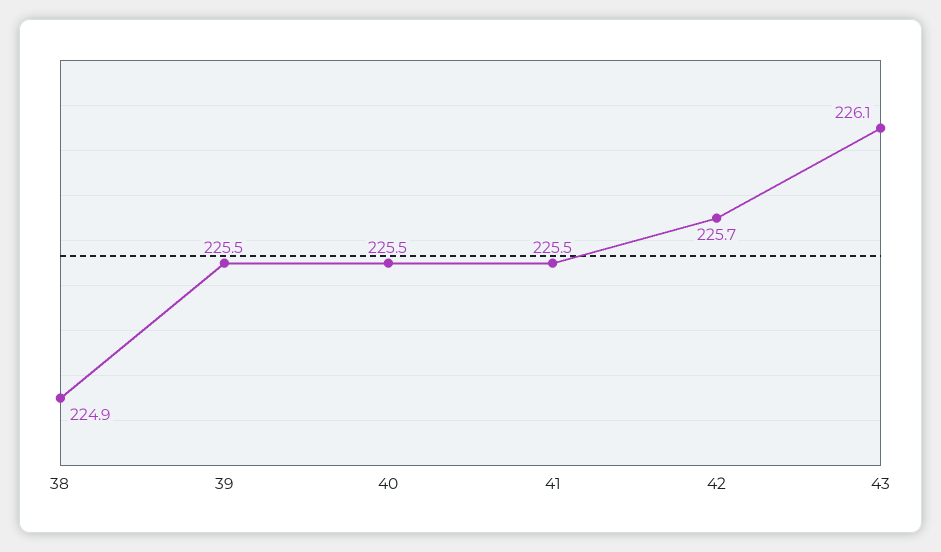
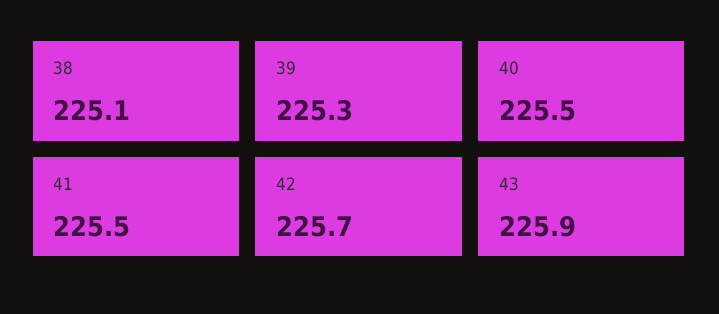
  {
-   "38": 224.9,
+   "38": 225.1,
-   "39": 225.5,
+   "39": 225.3,
    "40": 225.5,
    "41": 225.5,
    "42": 225.7,
-   "43": 226.1
+   "43": 225.9
  }

